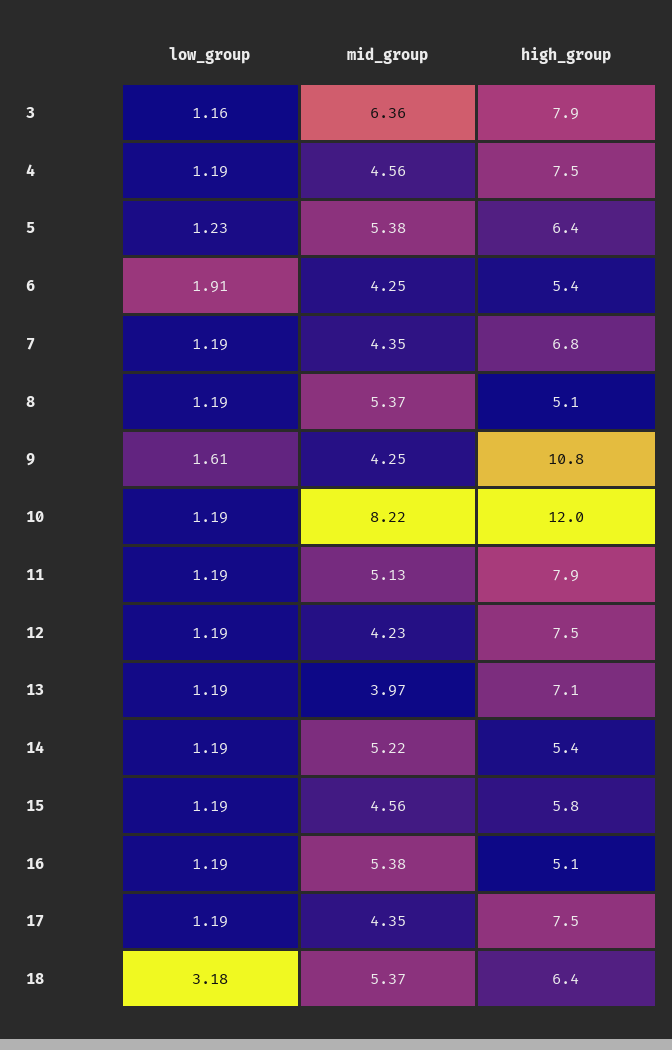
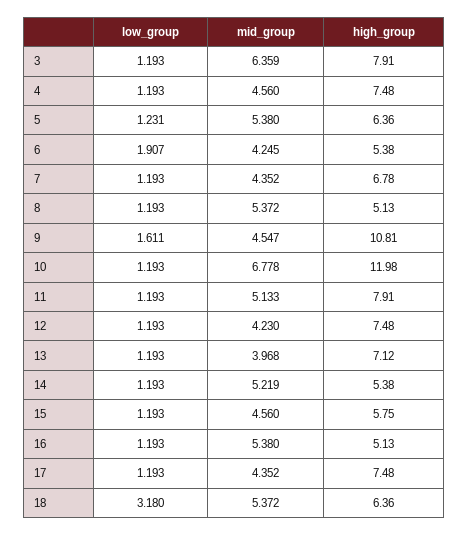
  {
    "low_group": {
-     "3": 1.16,
+     "3": 1.193,
      "4": 1.193,
      "5": 1.231,
      "6": 1.907,
      "7": 1.193,
      "8": 1.193,
      "9": 1.611,
      "10": 1.193,
      "11": 1.193,
      "12": 1.193,
      "13": 1.193,
      "14": 1.193,
      "15": 1.193,
      "16": 1.193,
      "17": 1.193,
      "18": 3.18
    },
    "mid_group": {
      "3": 6.359,
      "4": 4.56,
      "5": 5.38,
      "6": 4.245,
      "7": 4.352,
      "8": 5.372,
-     "9": 4.25,
+     "9": 4.547,
-     "10": 8.22,
+     "10": 6.778,
      "11": 5.133,
      "12": 4.23,
      "13": 3.968,
      "14": 5.219,
      "15": 4.56,
      "16": 5.38,
      "17": 4.352,
      "18": 5.372
    },
    "high_group": {
      "3": 7.91,
      "4": 7.48,
      "5": 6.36,
      "6": 5.38,
      "7": 6.78,
      "8": 5.13,
      "9": 10.81,
      "10": 11.98,
      "11": 7.91,
      "12": 7.48,
      "13": 7.12,
      "14": 5.38,
      "15": 5.75,
      "16": 5.13,
      "17": 7.48,
      "18": 6.36
    }
  }

